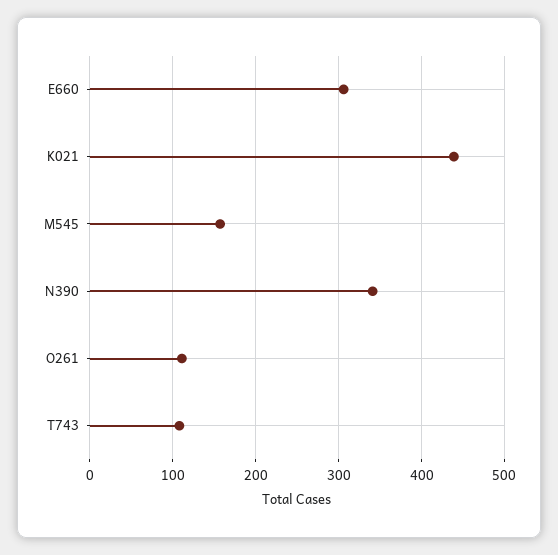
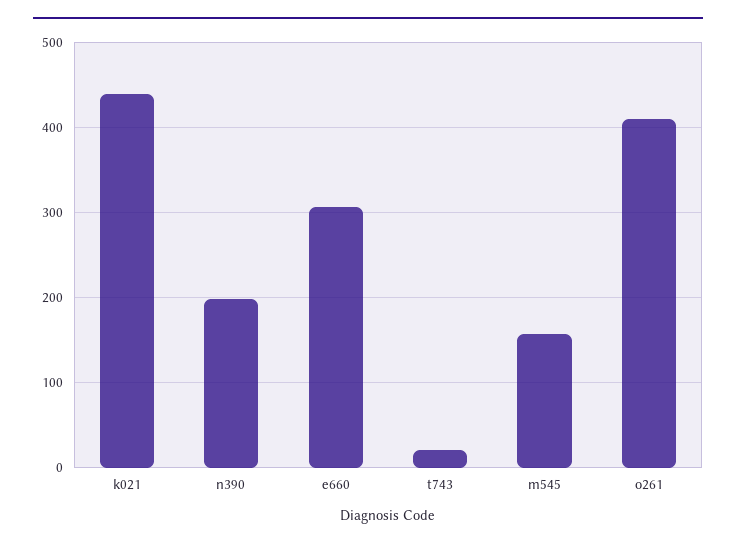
  {
    "E660": 310,
    "K021": 440,
    "M545": 160,
-   "N390": 340,
+   "N390": 200,
-   "O261": 110,
+   "O261": 410,
-   "T743": 110
+   "T743": 20
  }

